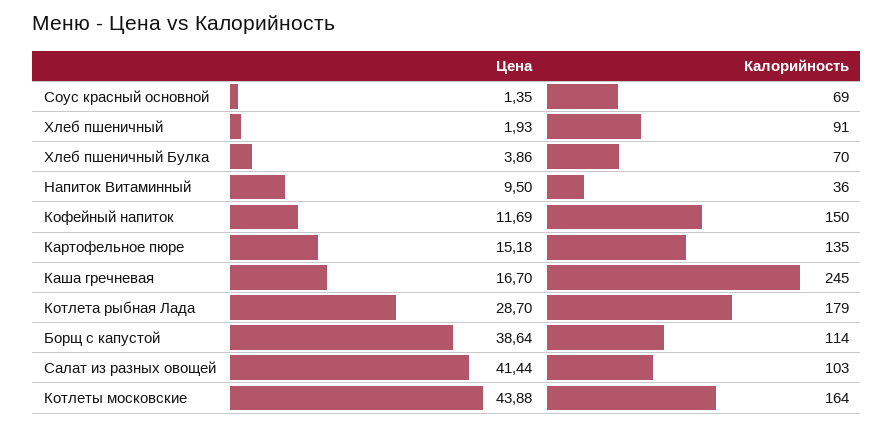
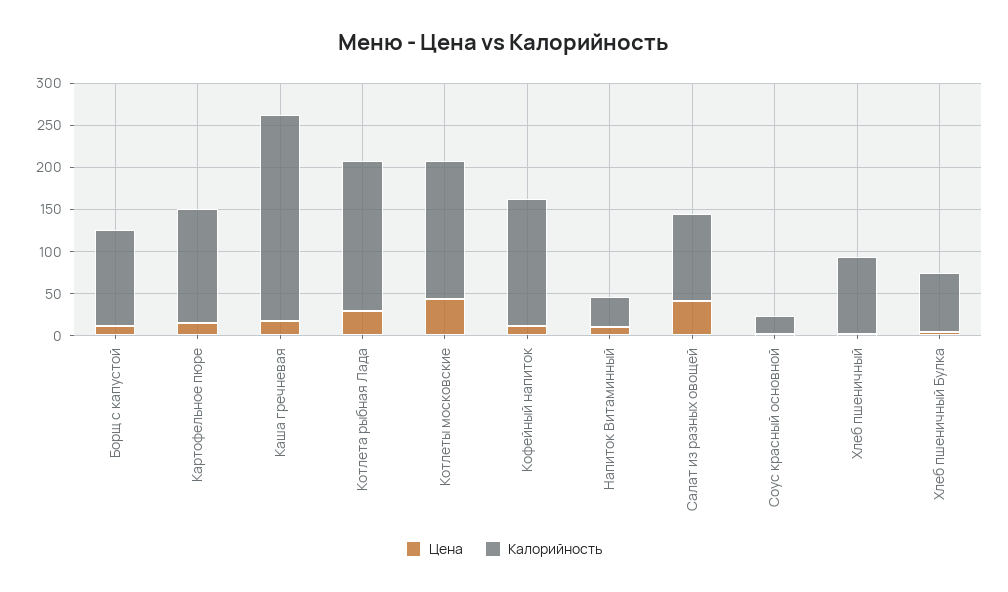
  {
    "Цена": {
      "Соус красный основной": 1.35,
      "Хлеб пшеничный": 1.93,
      "Хлеб пшеничный Булка": 3.86,
      "Напиток Витаминный": 9.5,
      "Кофейный напиток": 11.69,
      "Картофельное пюре": 15.18,
      "Каша гречневая": 16.7,
      "Котлета рыбная Лада": 28.7,
-     "Борщ с капустой": 38.64,
+     "Борщ с капустой": 10,
      "Салат из разных овощей": 41.44,
      "Котлеты московские": 43.88
    },
    "Калорийность": {
-     "Соус красный основной": 69,
+     "Соус красный основной": 20,
      "Хлеб пшеничный": 91,
      "Хлеб пшеничный Булка": 70,
      "Напиток Витаминный": 36,
      "Кофейный напиток": 150,
      "Картофельное пюре": 135,
      "Каша гречневая": 245,
      "Котлета рыбная Лада": 179,
      "Борщ с капустой": 114,
      "Салат из разных овощей": 103,
      "Котлеты московские": 164
    }
  }

